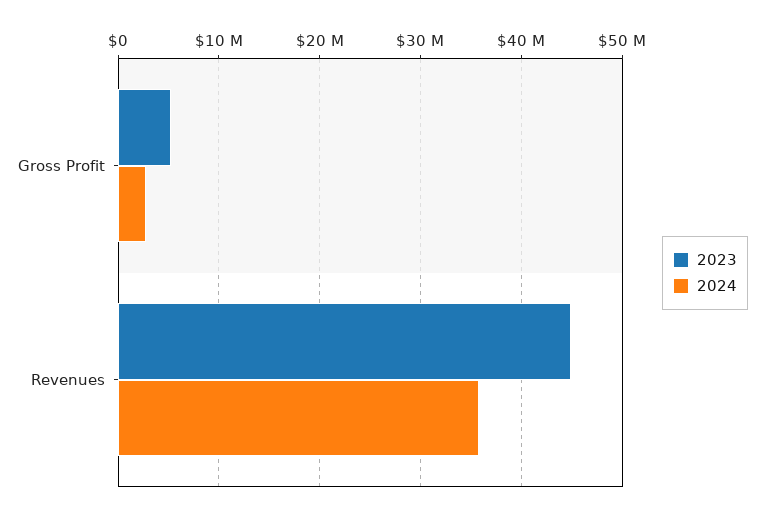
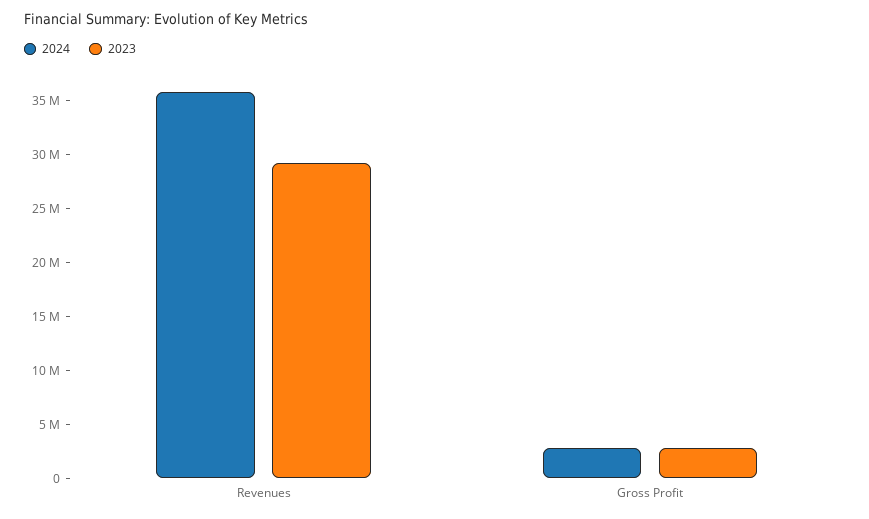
  {
    "2023": {
-     "Gross Profit": 5000000,
+     "Gross Profit": 3000000,
-     "Revenues": 45000000
+     "Revenues": 29000000
    },
    "2024": {
      "Gross Profit": 3000000,
      "Revenues": 36000000
    }
  }

